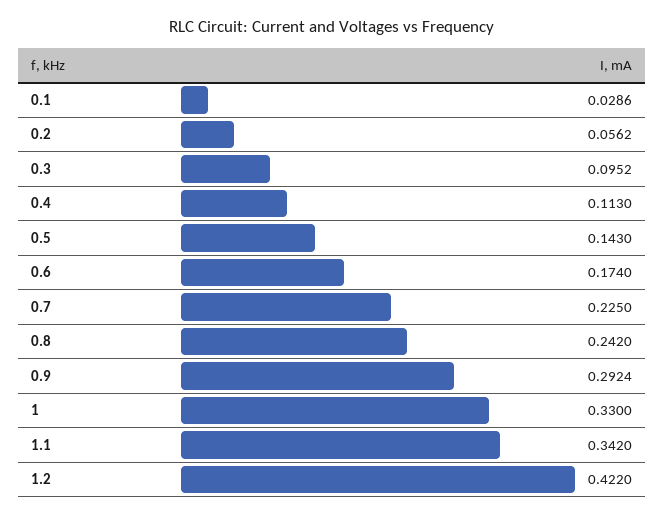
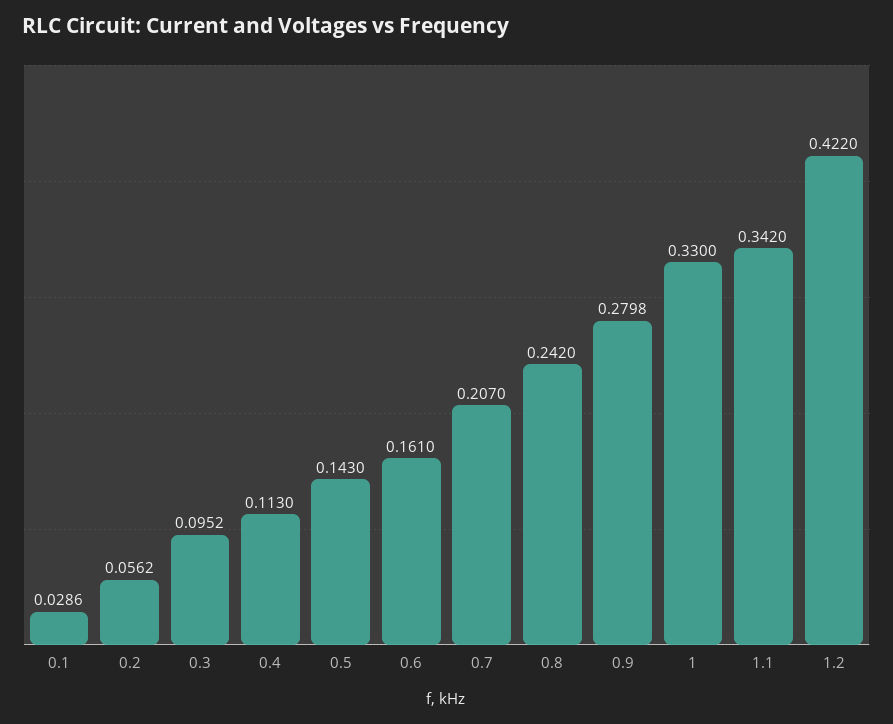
  {
    "0.1": 0.0286,
    "0.2": 0.0562,
    "0.3": 0.0952,
    "0.4": 0.113,
    "0.5": 0.143,
-   "0.6": 0.174,
+   "0.6": 0.161,
-   "0.7": 0.225,
+   "0.7": 0.207,
    "0.8": 0.242,
-   "0.9": 0.2924,
+   "0.9": 0.2798,
    "1": 0.33,
    "1.1": 0.342,
    "1.2": 0.422
  }

